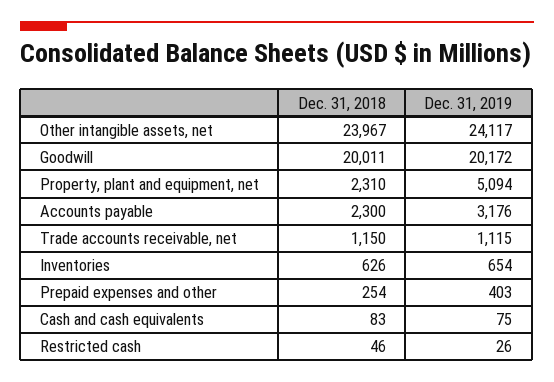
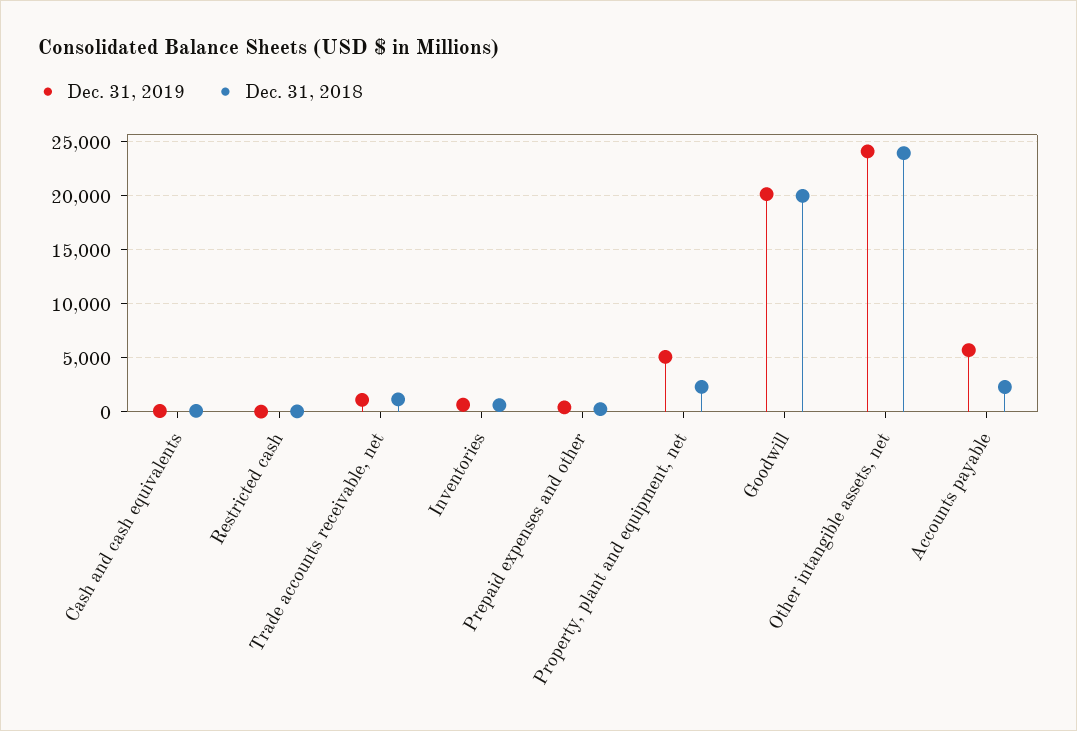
  {
    "Dec. 31, 2018": {
      "Other intangible assets, net": 23967,
      "Goodwill": 20011,
      "Property, plant and equipment, net": 2310,
      "Accounts payable": 2300,
      "Trade accounts receivable, net": 1150,
      "Inventories": 626,
      "Prepaid expenses and other": 254,
      "Cash and cash equivalents": 83,
      "Restricted cash": 46
    },
    "Dec. 31, 2019": {
      "Other intangible assets, net": 24117,
      "Goodwill": 20172,
      "Property, plant and equipment, net": 5094,
-     "Accounts payable": 3176,
+     "Accounts payable": 6000,
      "Trade accounts receivable, net": 1115,
      "Inventories": 654,
      "Prepaid expenses and other": 403,
      "Cash and cash equivalents": 75,
      "Restricted cash": 26
    }
  }

